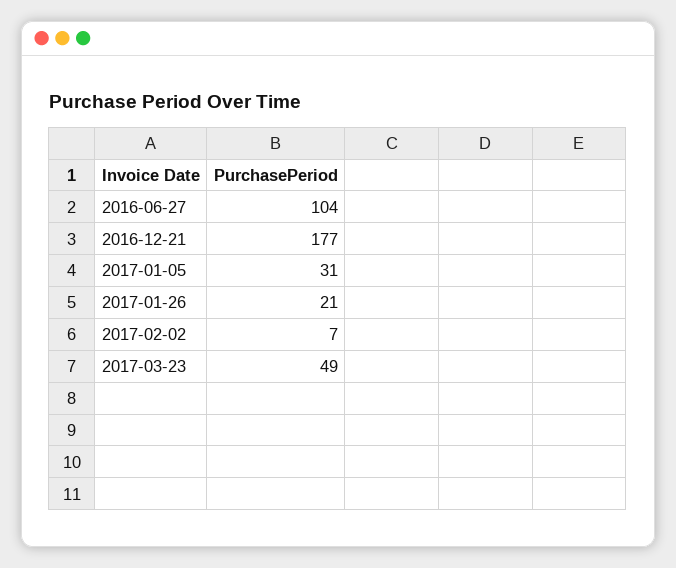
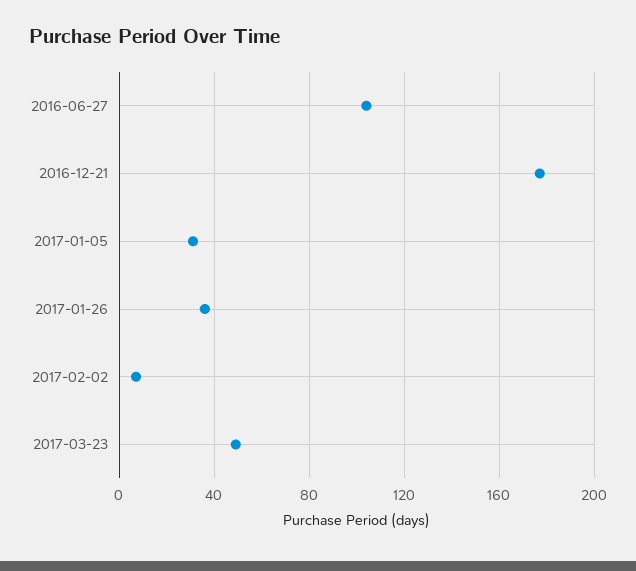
  {
    "2016-06-27": 104,
    "2016-12-21": 177,
    "2017-01-05": 31,
-   "2017-01-26": 21,
+   "2017-01-26": 35,
    "2017-02-02": 7,
    "2017-03-23": 49
  }

